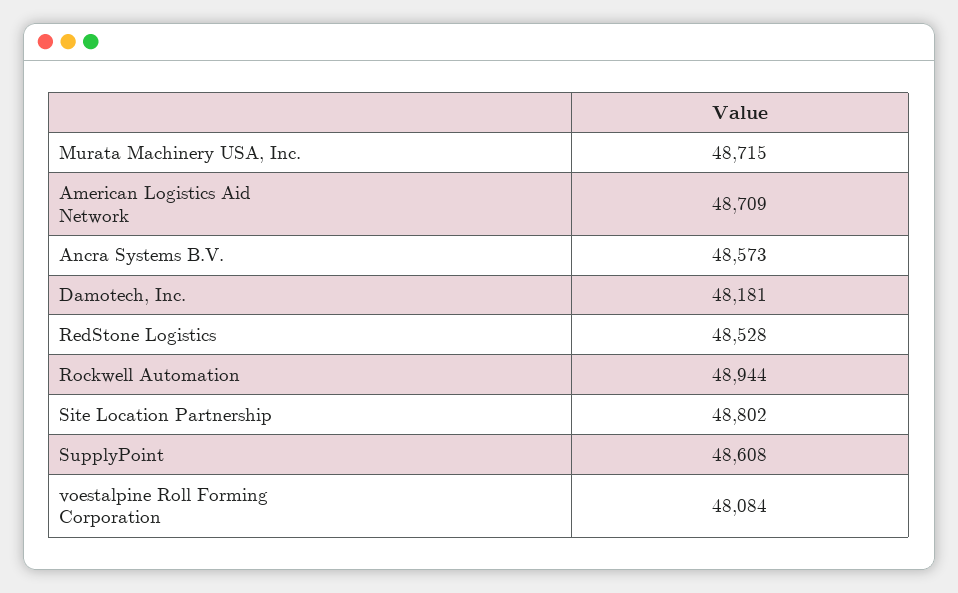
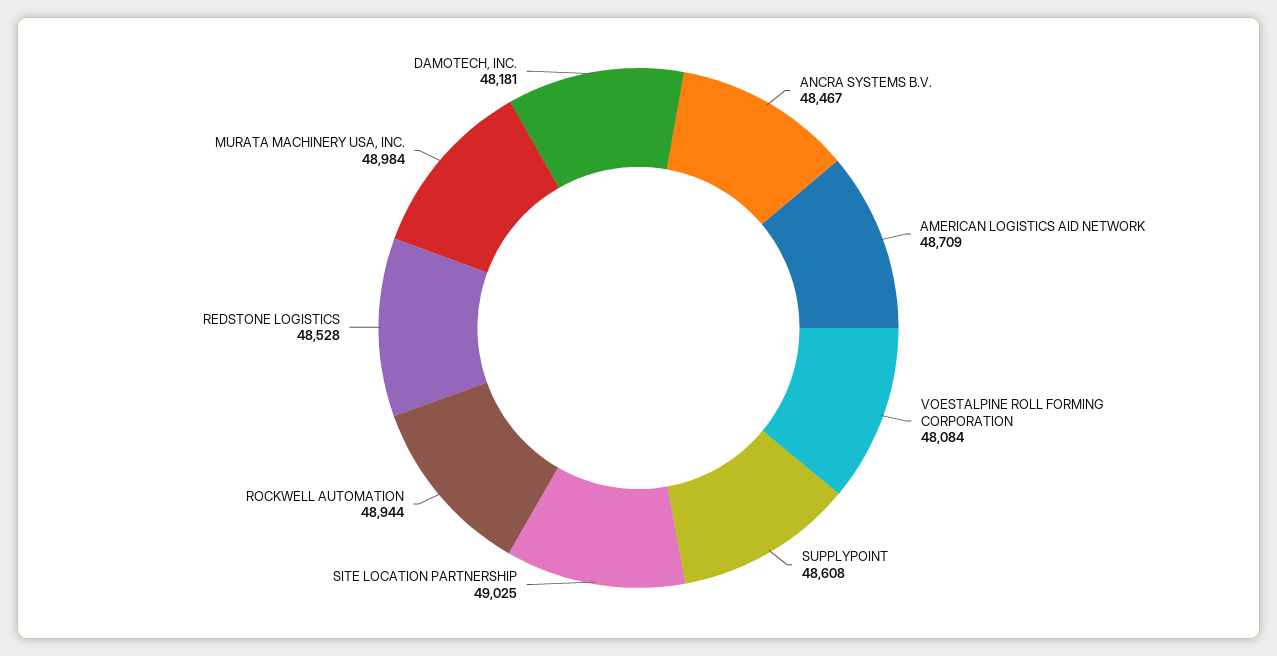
  {
-   "Murata Machinery USA, Inc.": 48715,
+   "Murata Machinery USA, Inc.": 48984,
    "American Logistics Aid Network": 48709,
-   "Ancra Systems B.V.": 48573,
+   "Ancra Systems B.V.": 48467,
    "Damotech, Inc.": 48181,
    "RedStone Logistics": 48528,
    "Rockwell Automation": 48944,
-   "Site Location Partnership": 48802,
+   "Site Location Partnership": 49025,
    "SupplyPoint": 48608,
    "voestalpine Roll Forming Corporation": 48084
  }

